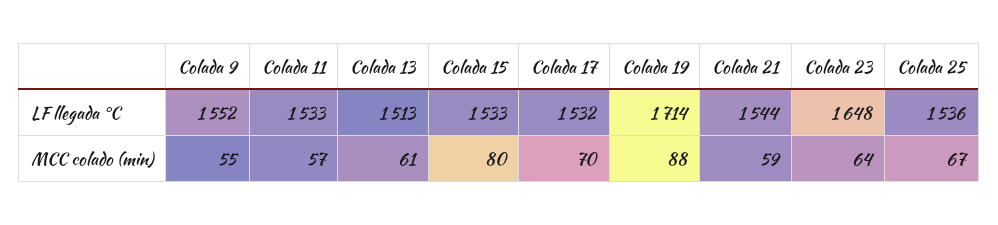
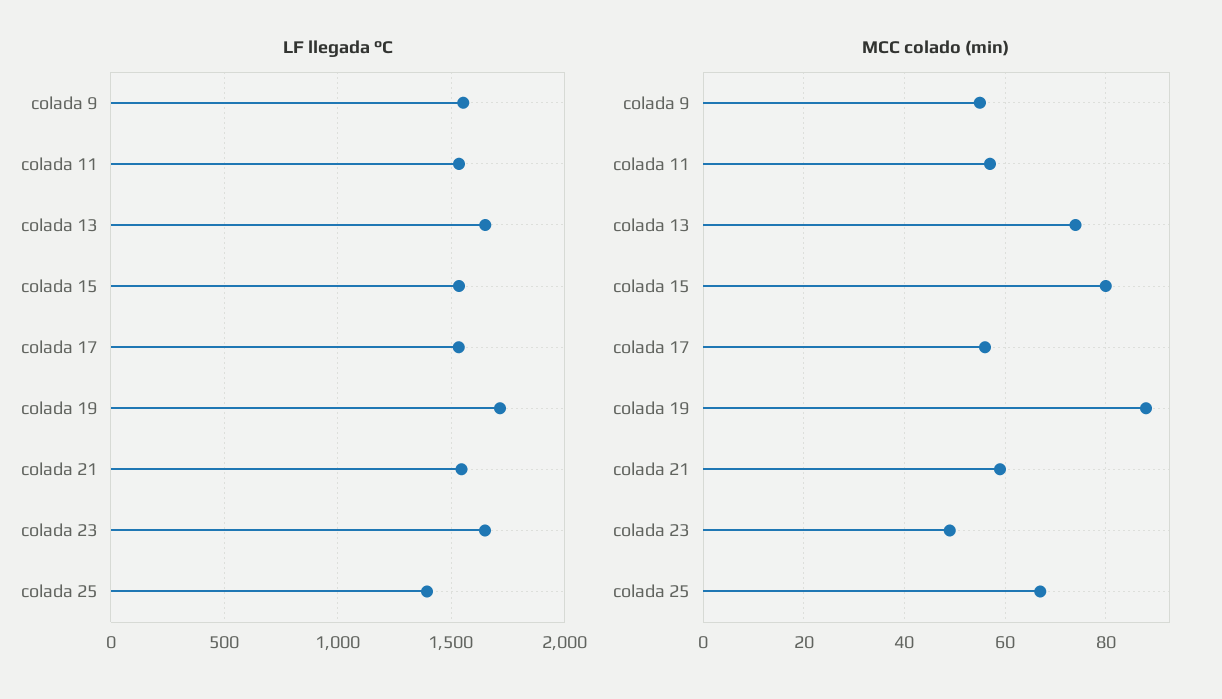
  {
    "LF llegada °C": {
      "Colada 9": 1552,
      "Colada 11": 1533,
-     "Colada 13": 1513,
+     "Colada 13": 1650,
      "Colada 15": 1533,
      "Colada 17": 1532,
      "Colada 19": 1714,
      "Colada 21": 1544,
      "Colada 23": 1648,
-     "Colada 25": 1536
+     "Colada 25": 1400
    },
    "MCC colado (min)": {
      "Colada 9": 55,
      "Colada 11": 57,
-     "Colada 13": 61,
+     "Colada 13": 75,
      "Colada 15": 80,
-     "Colada 17": 70,
+     "Colada 17": 55,
      "Colada 19": 88,
      "Colada 21": 59,
-     "Colada 23": 64,
+     "Colada 23": 50,
      "Colada 25": 67
    }
  }

